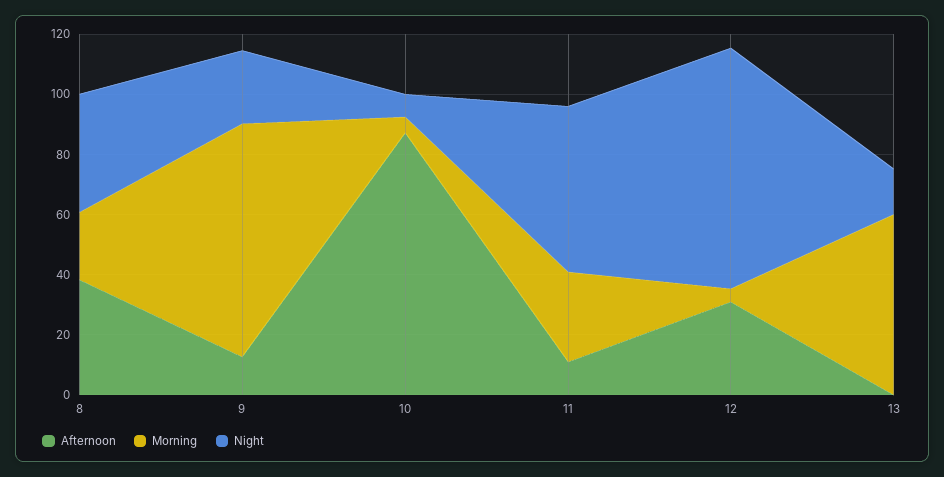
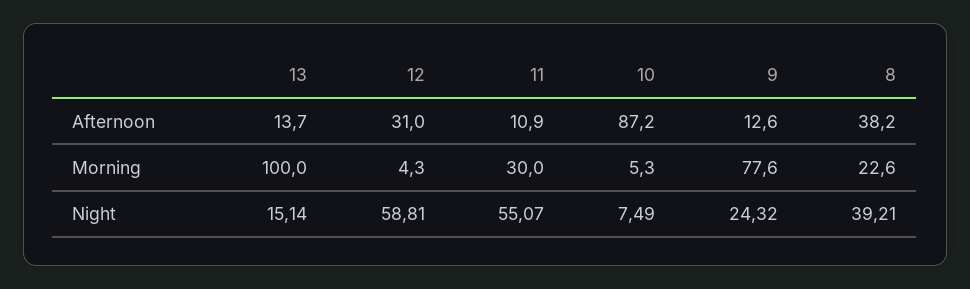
  {
    "Afternoon": {
      "8": 38.2,
      "9": 12.6,
      "10": 87.2,
      "11": 10.9,
      "12": 31,
-     "13": 0
+     "13": 13.7
    },
    "Morning": {
      "8": 22.6,
      "9": 77.6,
      "10": 5.3,
      "11": 30,
      "12": 4.3,
-     "13": 60
+     "13": 100
    },
    "Night": {
      "8": 39.21,
      "9": 24.32,
      "10": 7.49,
      "11": 55.07,
-     "12": 80,
+     "12": 58.81,
      "13": 15.14
    }
  }

